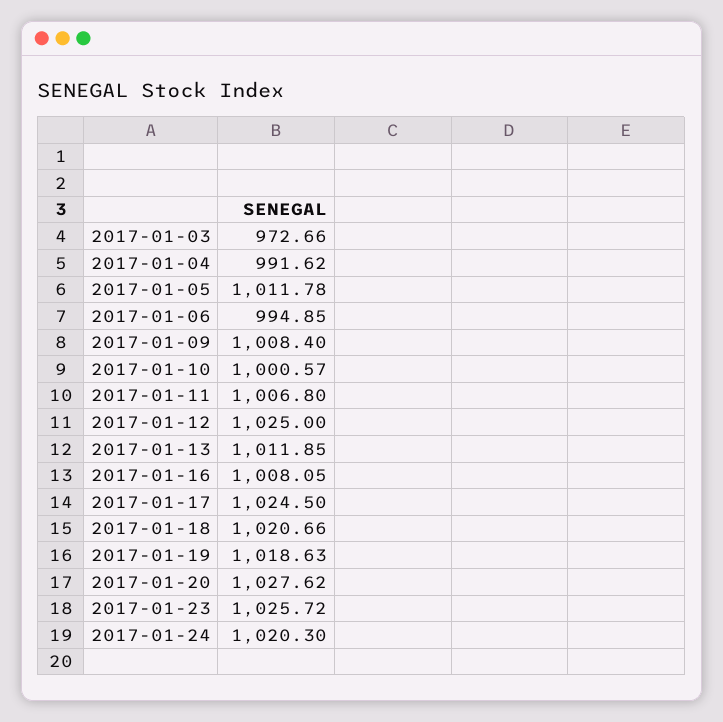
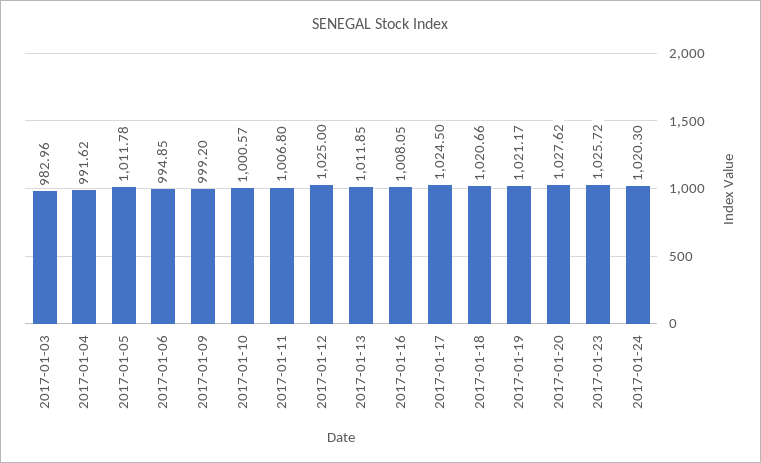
  {
-   "2017-01-03": 972.66,
+   "2017-01-03": 982.96,
    "2017-01-04": 991.62,
    "2017-01-05": 1011.78,
    "2017-01-06": 994.85,
-   "2017-01-09": 1008.4,
+   "2017-01-09": 999.2,
    "2017-01-10": 1000.57,
    "2017-01-11": 1006.8,
    "2017-01-12": 1025,
    "2017-01-13": 1011.85,
    "2017-01-16": 1008.05,
    "2017-01-17": 1024.5,
    "2017-01-18": 1020.66,
-   "2017-01-19": 1018.63,
+   "2017-01-19": 1021.17,
    "2017-01-20": 1027.62,
    "2017-01-23": 1025.72,
    "2017-01-24": 1020.3
  }

